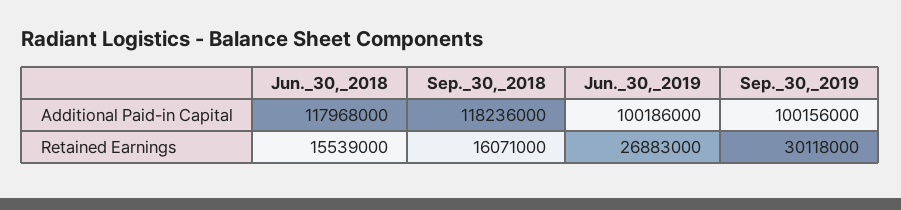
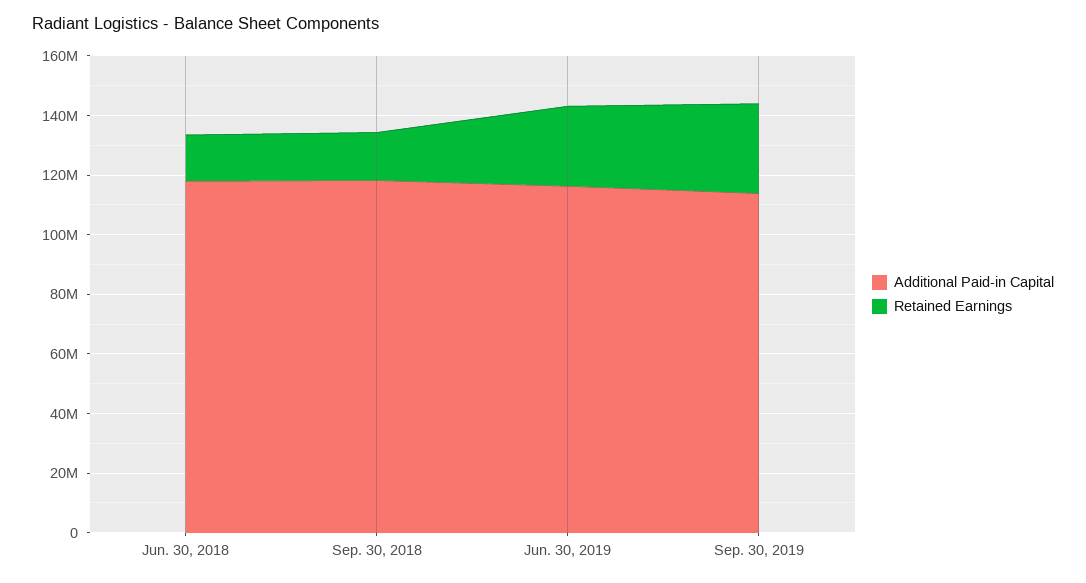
  {
    "Additional Paid-in Capital": {
      "Jun._30,_2018": 117968000,
      "Sep._30,_2018": 118236000,
-     "Jun._30,_2019": 100186000,
+     "Jun._30,_2019": 115000000,
-     "Sep._30,_2019": 100156000
+     "Sep._30,_2019": 115000000
    },
    "Retained Earnings": {
      "Jun._30,_2018": 15539000,
      "Sep._30,_2018": 16071000,
      "Jun._30,_2019": 26883000,
      "Sep._30,_2019": 30118000
    }
  }

